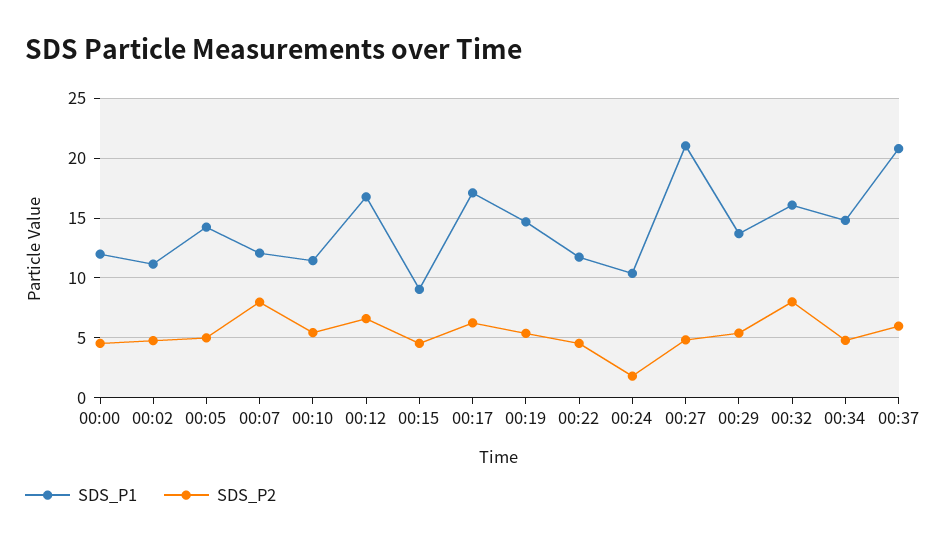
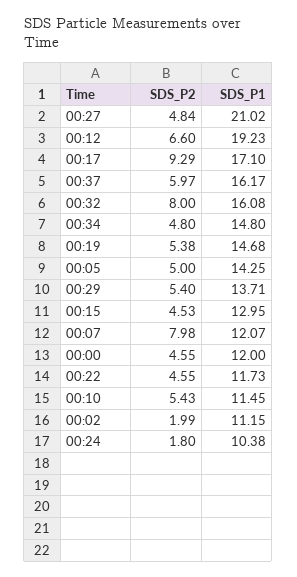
  {
    "SDS_P1": {
      "00:00": 12,
      "00:02": 11.15,
      "00:05": 14.25,
      "00:07": 12.07,
      "00:10": 11.45,
-     "00:12": 17,
+     "00:12": 19.23,
-     "00:15": 9,
+     "00:15": 12.95,
      "00:17": 17.1,
      "00:19": 14.68,
      "00:22": 11.73,
      "00:24": 10.38,
      "00:27": 21.02,
      "00:29": 13.71,
      "00:32": 16.08,
      "00:34": 14.8,
-     "00:37": 21
+     "00:37": 16.17
    },
    "SDS_P2": {
      "00:00": 4.55,
-     "00:02": 5,
+     "00:02": 1.99,
      "00:05": 5,
      "00:07": 7.98,
      "00:10": 5.43,
      "00:12": 6.6,
      "00:15": 4.53,
-     "00:17": 6,
+     "00:17": 9.29,
      "00:19": 5.38,
      "00:22": 4.55,
      "00:24": 1.8,
      "00:27": 4.84,
      "00:29": 5.4,
      "00:32": 8,
      "00:34": 4.8,
      "00:37": 5.97
    }
  }

